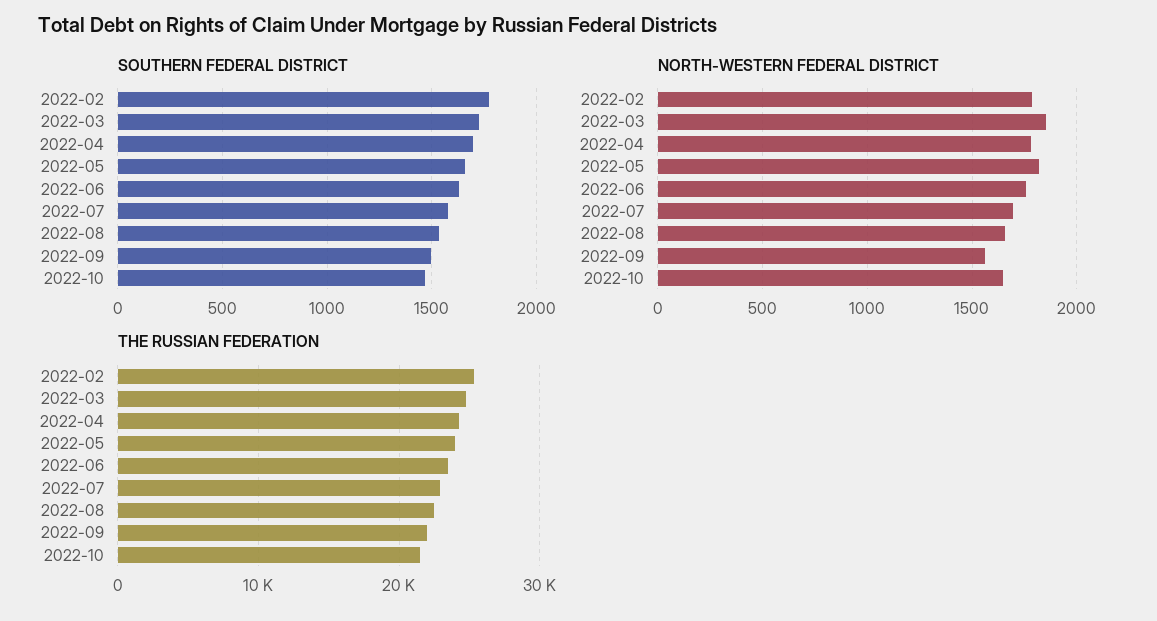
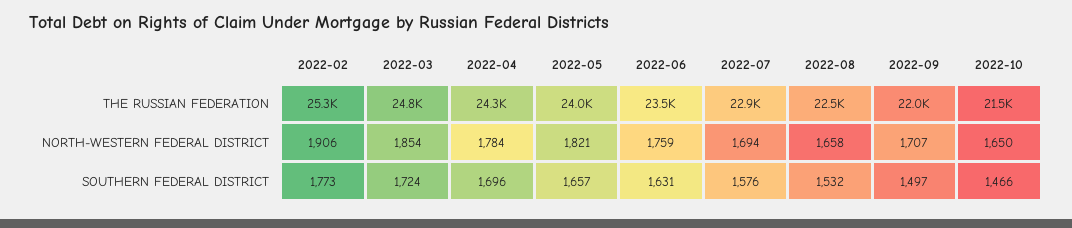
  {
    "SOUTHERN FEDERAL DISTRICT": {
      "2022-02": 1773,
      "2022-03": 1724,
      "2022-04": 1696,
      "2022-05": 1657,
      "2022-06": 1631,
      "2022-07": 1576,
      "2022-08": 1532,
      "2022-09": 1497,
      "2022-10": 1466
    },
    "NORTH-WESTERN FEDERAL DISTRICT": {
-     "2022-02": 1800,
+     "2022-02": 1906,
      "2022-03": 1854,
      "2022-04": 1784,
      "2022-05": 1821,
      "2022-06": 1759,
      "2022-07": 1694,
      "2022-08": 1658,
-     "2022-09": 1550,
+     "2022-09": 1707,
      "2022-10": 1650
    },
    "THE RUSSIAN FEDERATION": {
      "2022-02": 25300,
      "2022-03": 24800,
      "2022-04": 24300,
      "2022-05": 24000,
      "2022-06": 23500,
      "2022-07": 22900,
      "2022-08": 22500,
      "2022-09": 22000,
      "2022-10": 21500
    }
  }

